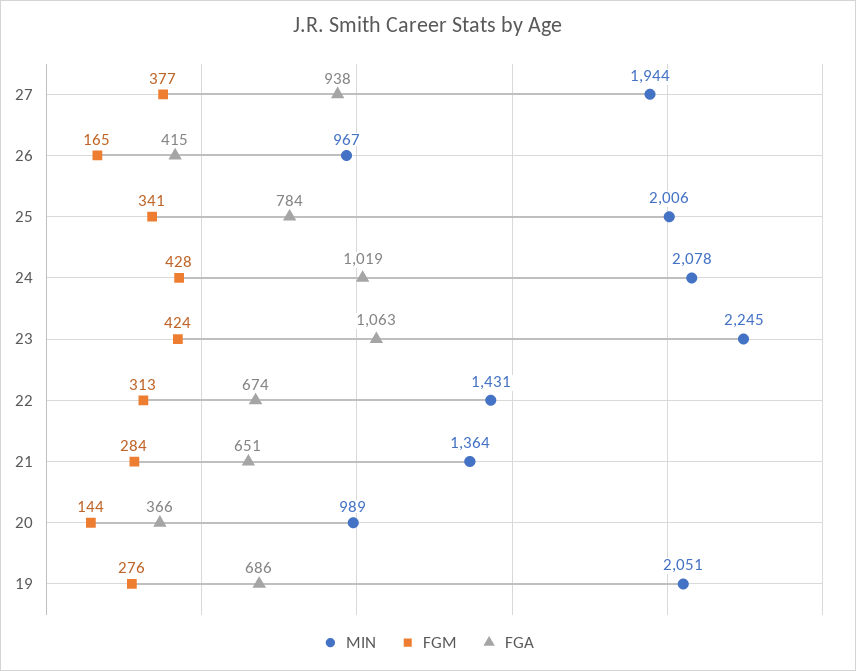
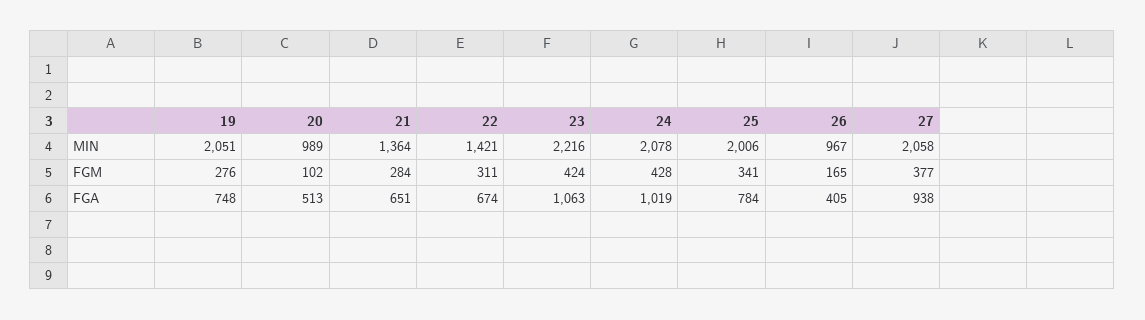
  {
    "MIN": {
-     "27": 1944,
+     "27": 2058,
      "26": 967,
      "25": 2006,
      "24": 2078,
-     "23": 2245,
+     "23": 2216,
-     "22": 1431,
+     "22": 1421,
      "21": 1364,
      "20": 989,
      "19": 2051
    },
    "FGM": {
      "27": 377,
      "26": 165,
      "25": 341,
      "24": 428,
      "23": 424,
-     "22": 313,
+     "22": 311,
      "21": 284,
-     "20": 144,
+     "20": 102,
      "19": 276
    },
    "FGA": {
      "27": 938,
-     "26": 415,
+     "26": 405,
      "25": 784,
      "24": 1019,
      "23": 1063,
      "22": 674,
      "21": 651,
-     "20": 366,
+     "20": 513,
-     "19": 686
+     "19": 748
    }
  }

